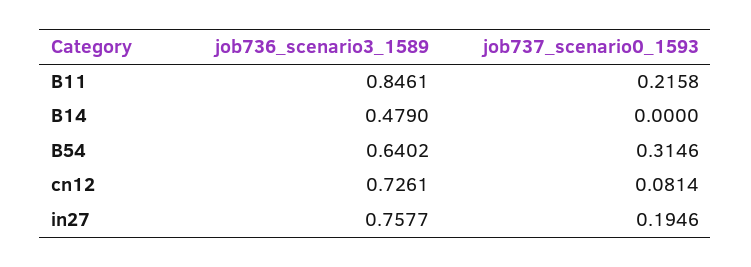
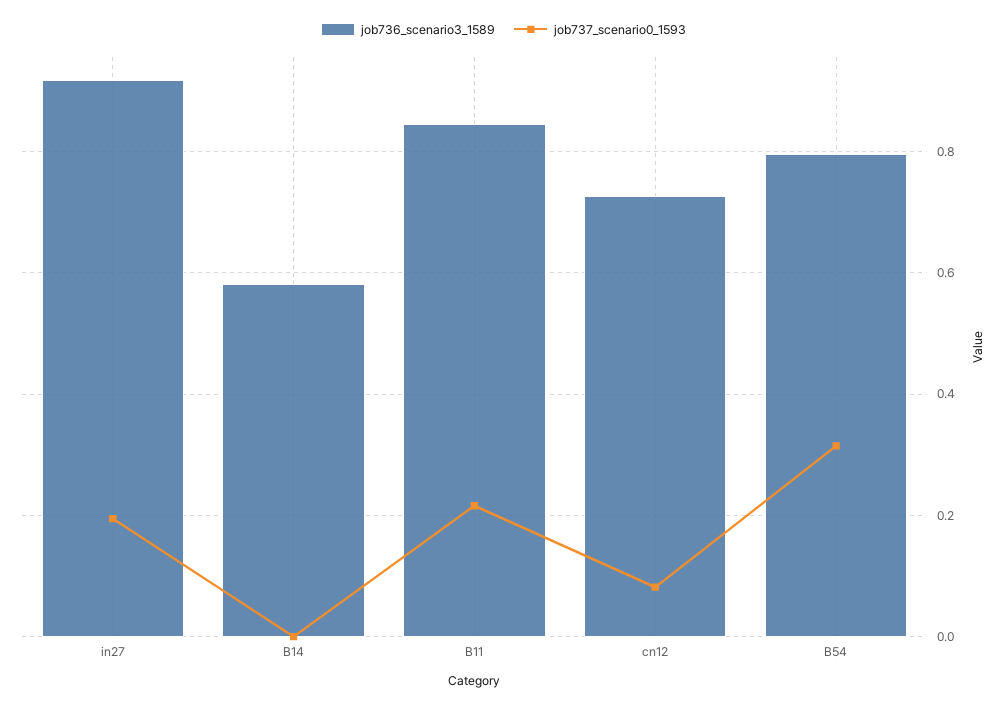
  {
    "job736_scenario3_1589": {
      "B11": 0.8461,
-     "B14": 0.479,
+     "B14": 0.58,
-     "B54": 0.6402,
+     "B54": 0.8,
      "cn12": 0.7261,
-     "in27": 0.7577
+     "in27": 0.92
    },
    "job737_scenario0_1593": {
      "B11": 0.2158,
      "B14": 0,
      "B54": 0.3146,
      "cn12": 0.0814,
      "in27": 0.1946
    }
  }

